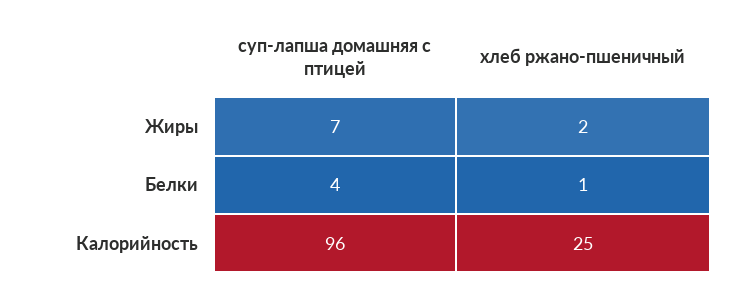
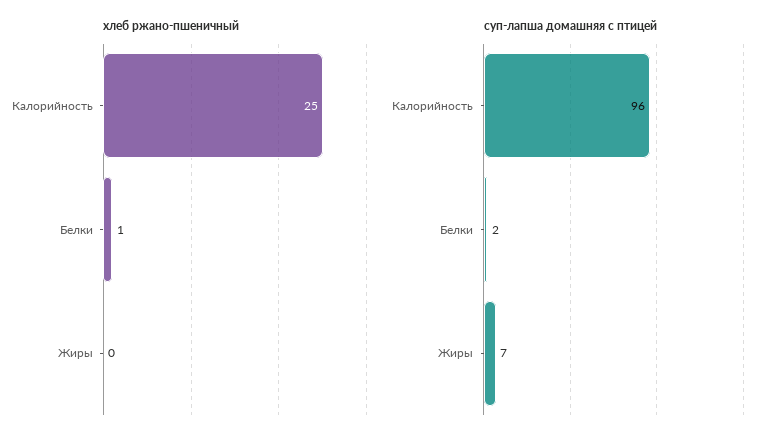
  {
    "суп-лапша домашняя с птицей": {
      "Жиры": 7,
-     "Белки": 4,
+     "Белки": 2,
      "Калорийность": 96
    },
    "хлеб ржано-пшеничный": {
-     "Жиры": 2,
+     "Жиры": 0,
      "Белки": 1,
      "Калорийность": 25
    }
  }

